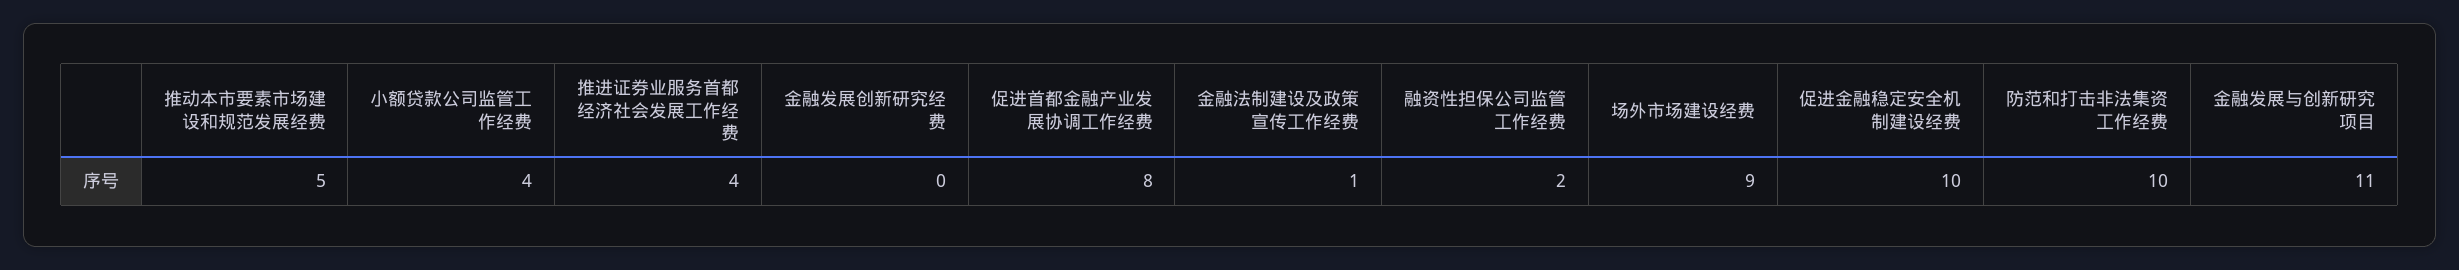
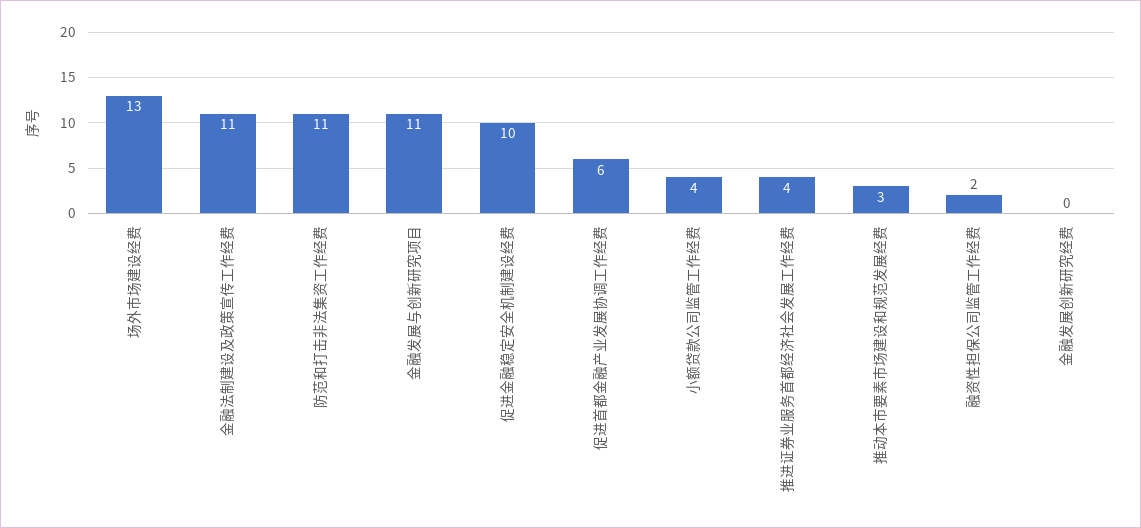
  {
-   "推动本市要素市场建设和规范发展经费": 5,
+   "推动本市要素市场建设和规范发展经费": 3,
    "小额贷款公司监管工作经费": 4,
    "推进证券业服务首都经济社会发展工作经费": 4,
    "金融发展创新研究经费": 0,
-   "促进首都金融产业发展协调工作经费": 8,
+   "促进首都金融产业发展协调工作经费": 6,
-   "金融法制建设及政策宣传工作经费": 1,
+   "金融法制建设及政策宣传工作经费": 11,
    "融资性担保公司监管工作经费": 2,
-   "场外市场建设经费": 9,
+   "场外市场建设经费": 13,
    "促进金融稳定安全机制建设经费": 10,
-   "防范和打击非法集资工作经费": 10,
+   "防范和打击非法集资工作经费": 11,
    "金融发展与创新研究项目": 11
  }

